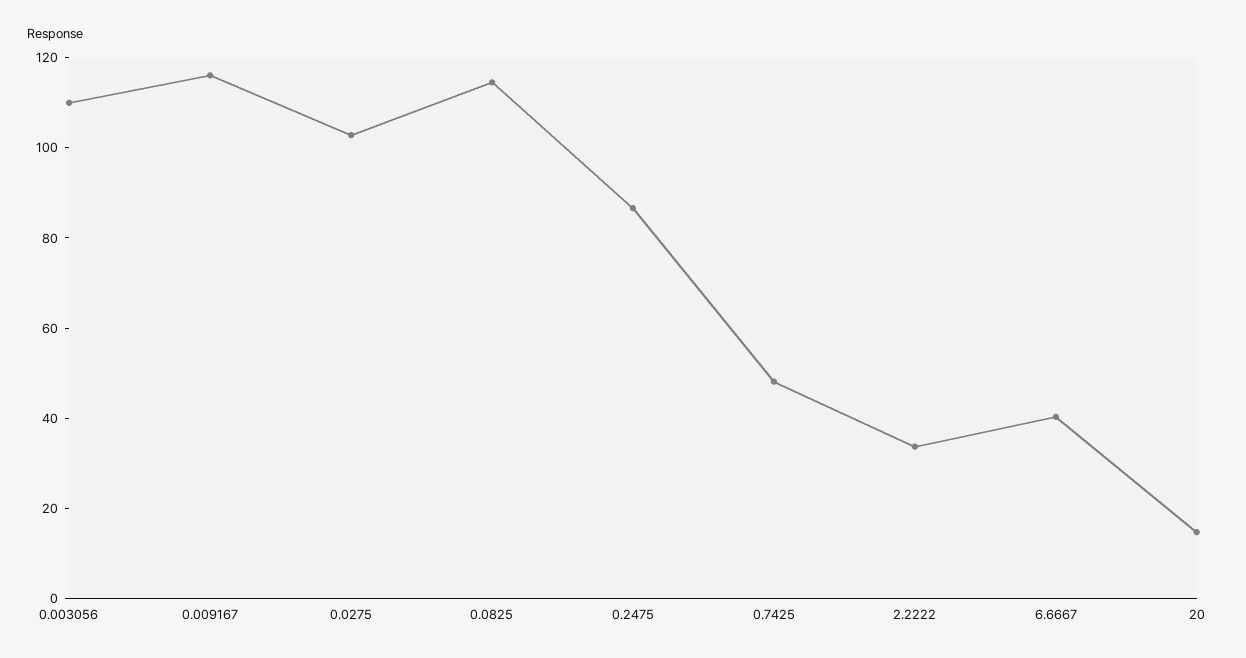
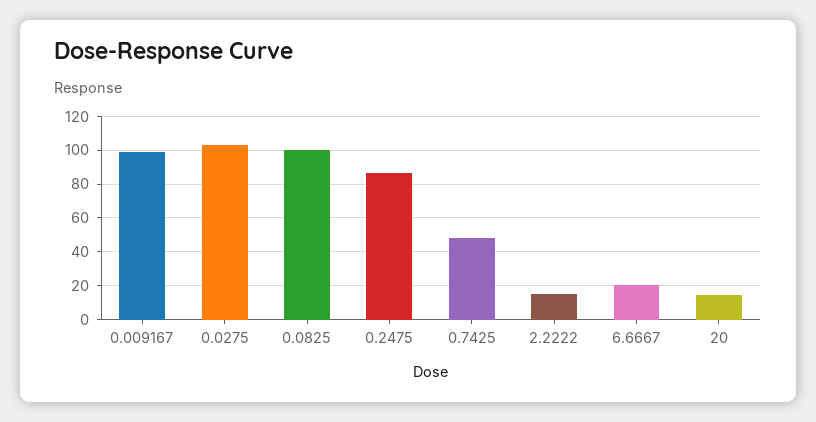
  {
-   "0.003056": 110,
-   "0.009167": 115,
+   "0.009167": 100,
    "0.0275": 105,
-   "0.0825": 115,
+   "0.0825": 100,
    "0.2475": 85,
    "0.7425": 50,
-   "2.2222": 35,
+   "2.2222": 15,
-   "6.6667": 40,
+   "6.6667": 20,
    "20": 15
  }

